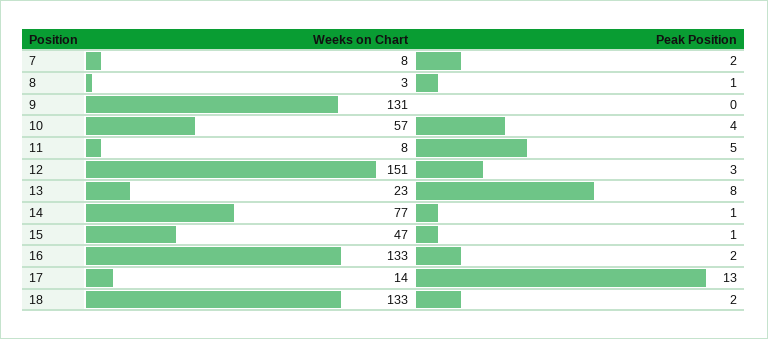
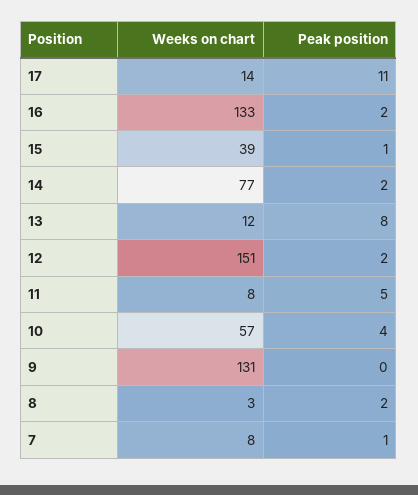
  {
    "Weeks on Chart": {
      "7": 8,
      "8": 3,
      "9": 131,
      "10": 57,
      "11": 8,
      "12": 151,
-     "13": 23,
+     "13": 12,
      "14": 77,
-     "15": 47,
+     "15": 39,
      "16": 133,
-     "17": 14,
+     "17": 14
-     "18": 133
    },
    "Peak Position": {
-     "7": 2,
+     "7": 1,
-     "8": 1,
+     "8": 2,
      "9": 0,
      "10": 4,
      "11": 5,
-     "12": 3,
+     "12": 2,
      "13": 8,
-     "14": 1,
+     "14": 2,
      "15": 1,
      "16": 2,
-     "17": 13,
+     "17": 11
-     "18": 2
    }
  }

